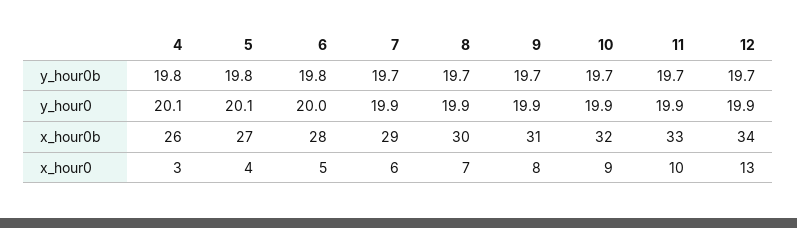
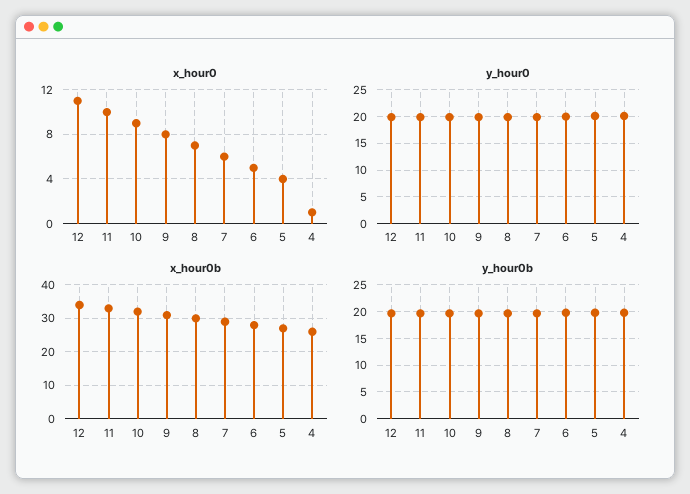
  {
    "y_hour0b": {
      "4": 19.8,
      "5": 19.8,
      "6": 19.8,
      "7": 19.7,
      "8": 19.7,
      "9": 19.7,
      "10": 19.7,
      "11": 19.7,
      "12": 19.7
    },
    "y_hour0": {
      "4": 20.1,
      "5": 20.1,
      "6": 20,
      "7": 19.9,
      "8": 19.9,
      "9": 19.9,
      "10": 19.9,
      "11": 19.9,
      "12": 19.9
    },
    "x_hour0b": {
      "4": 26,
      "5": 27,
      "6": 28,
      "7": 29,
      "8": 30,
      "9": 31,
      "10": 32,
      "11": 33,
      "12": 34
    },
    "x_hour0": {
-     "4": 3,
+     "4": 1,
      "5": 4,
      "6": 5,
      "7": 6,
      "8": 7,
      "9": 8,
      "10": 9,
      "11": 10,
-     "12": 13
+     "12": 11
    }
  }

